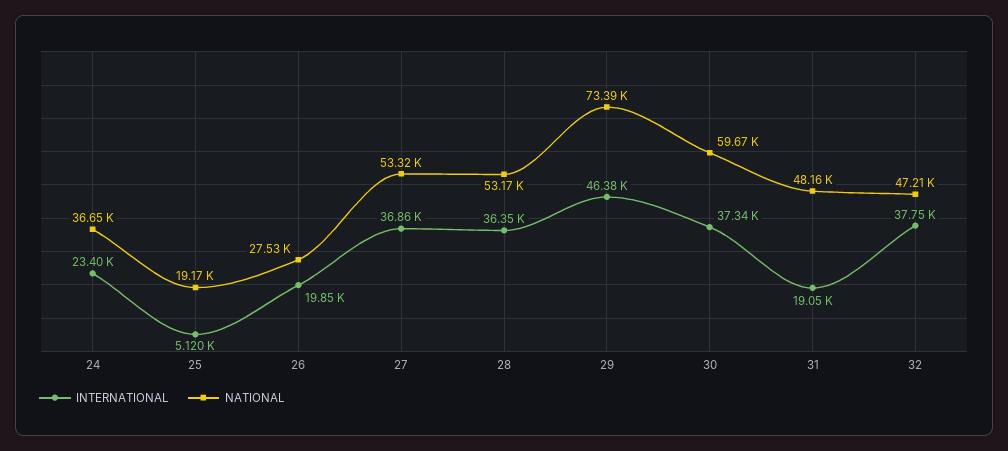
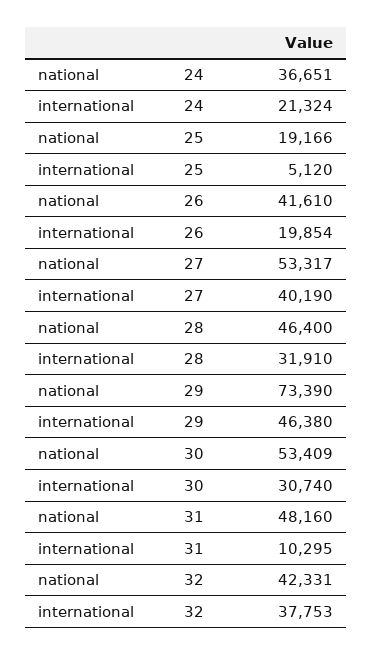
  {
    "INTERNATIONAL": {
-     "24": 23400,
+     "24": 21324,
      "25": 5120,
      "26": 19854,
-     "27": 36860,
+     "27": 40190,
-     "28": 36350,
+     "28": 31910,
      "29": 46380,
-     "30": 37340,
+     "30": 30740,
-     "31": 19050,
+     "31": 10295,
      "32": 37753
    },
    "NATIONAL": {
      "24": 36651,
      "25": 19166,
-     "26": 27530,
+     "26": 41610,
      "27": 53317,
-     "28": 53170,
+     "28": 46400,
      "29": 73390,
-     "30": 59670,
+     "30": 53409,
      "31": 48160,
-     "32": 47210
+     "32": 42331
    }
  }

